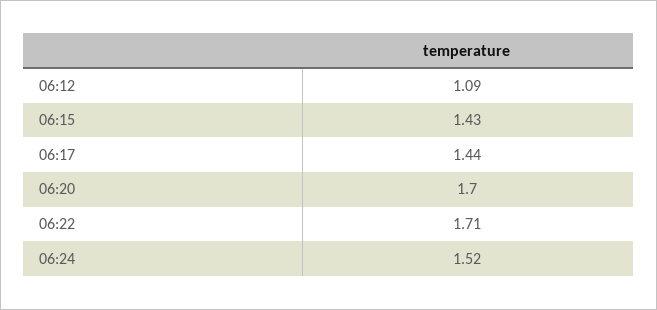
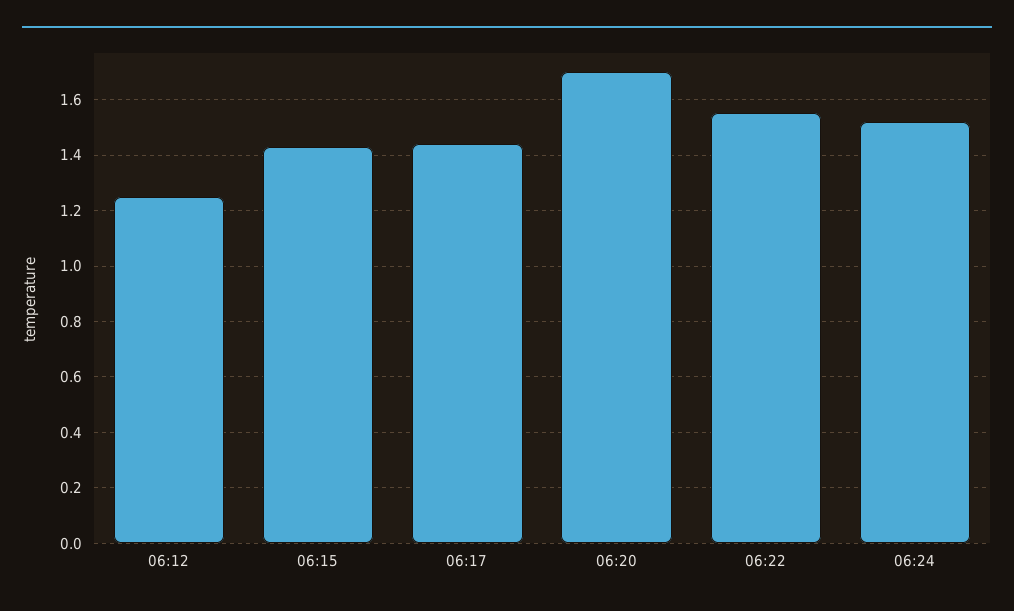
  {
-   "06:12": 1.09,
+   "06:12": 1.25,
    "06:15": 1.43,
    "06:17": 1.44,
    "06:20": 1.7,
-   "06:22": 1.71,
+   "06:22": 1.55,
    "06:24": 1.52
  }

